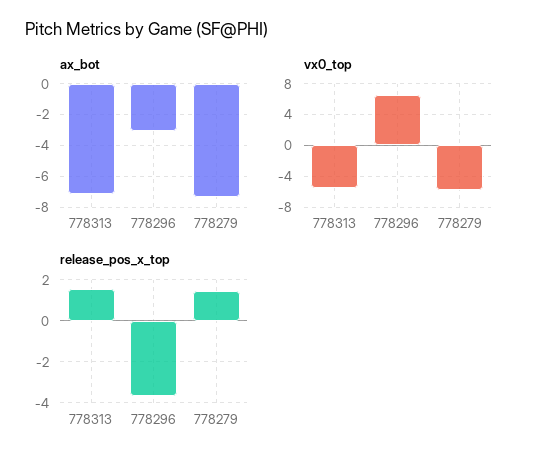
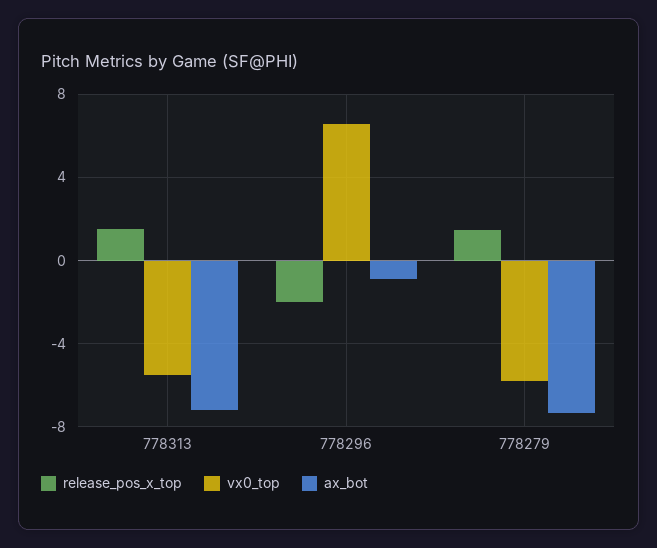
  {
    "ax_bot": {
      "778313": -7,
-     "778296": -3,
+     "778296": -1,
      "778279": -7.5
    },
    "vx0_top": {
      "778313": -5.5,
      "778296": 6.5,
      "778279": -6
    },
    "release_pos_x_top": {
      "778313": 1.5,
-     "778296": -3.5,
+     "778296": -2,
      "778279": 1.5
    }
  }

